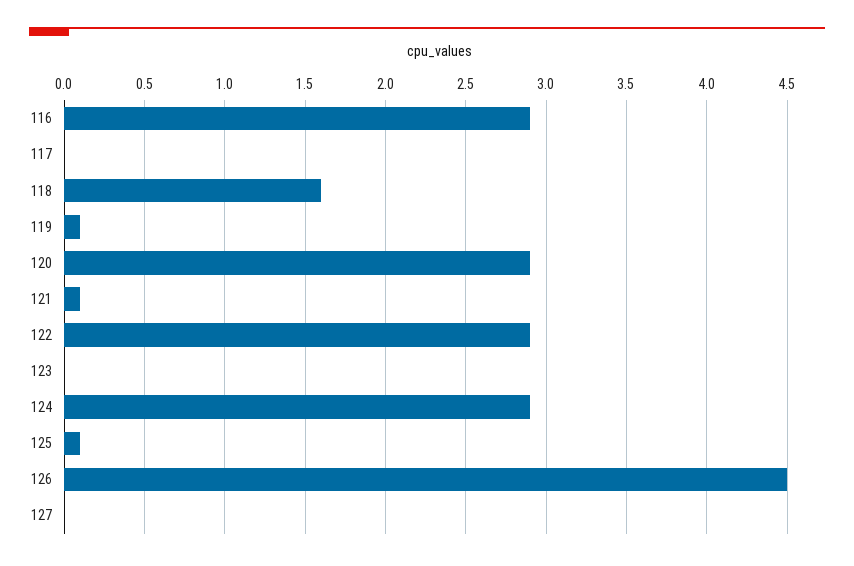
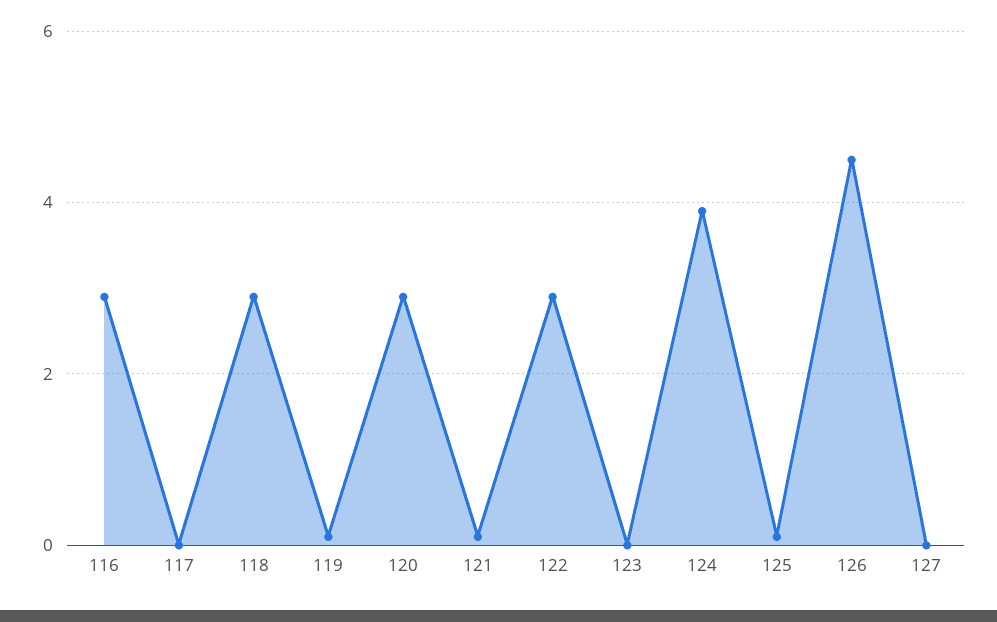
  {
    "116": 2.9,
    "117": 0,
-   "118": 1.6,
+   "118": 3,
    "119": 0.1,
    "120": 2.9,
    "121": 0.1,
    "122": 2.9,
    "123": 0,
-   "124": 2.9,
+   "124": 4,
    "125": 0.1,
    "126": 4.5,
    "127": 0
  }

